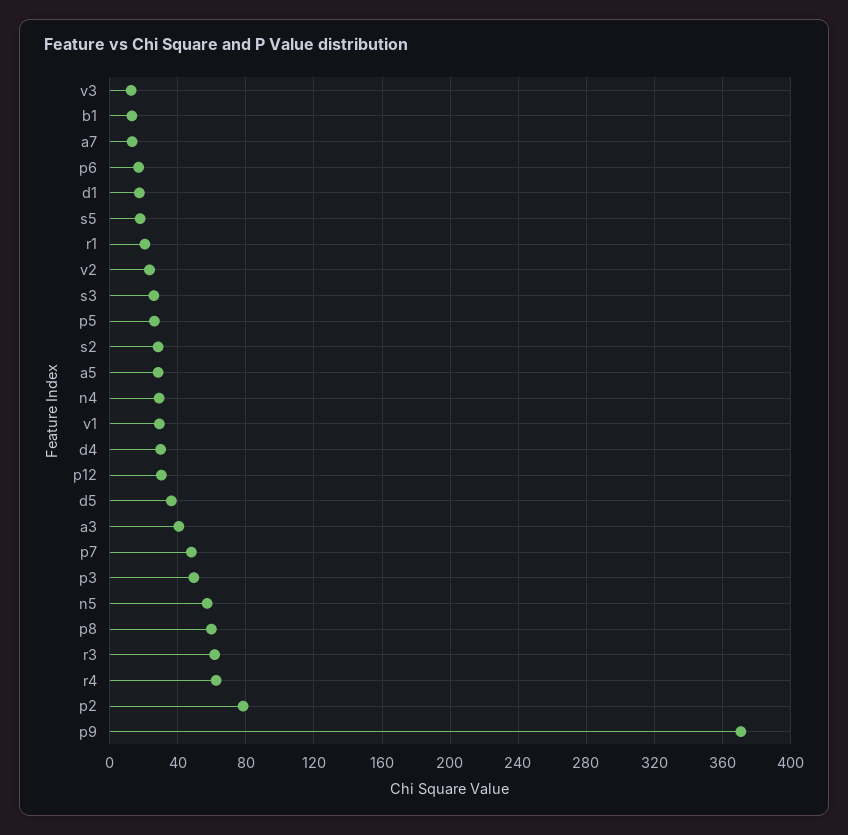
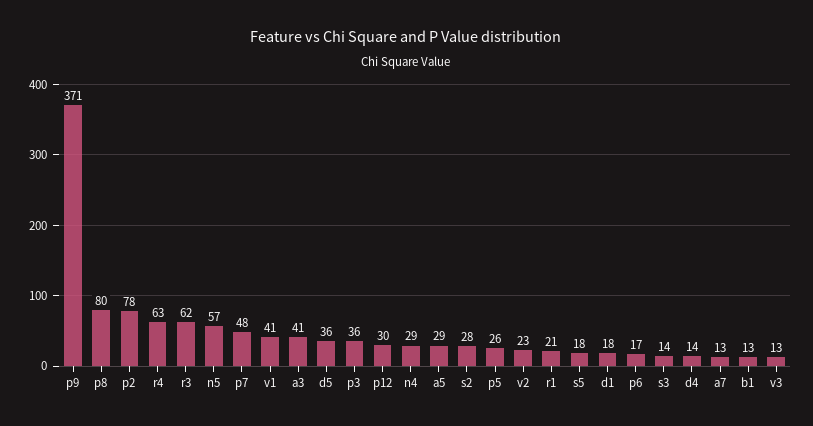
  {
    "v3": 13,
    "b1": 13,
    "a7": 13,
    "p6": 17,
    "d1": 18,
    "s5": 18,
    "r1": 21,
    "v2": 23,
-   "s3": 25,
+   "s3": 14,
    "p5": 26,
    "s2": 28,
    "a5": 29,
    "n4": 29,
-   "v1": 30,
+   "v1": 41,
-   "d4": 30,
+   "d4": 14,
    "p12": 30,
    "d5": 36,
    "a3": 41,
    "p7": 48,
-   "p3": 50,
+   "p3": 36,
    "n5": 57,
-   "p8": 60,
+   "p8": 80,
    "r3": 62,
    "r4": 63,
    "p2": 78,
    "p9": 371
  }

